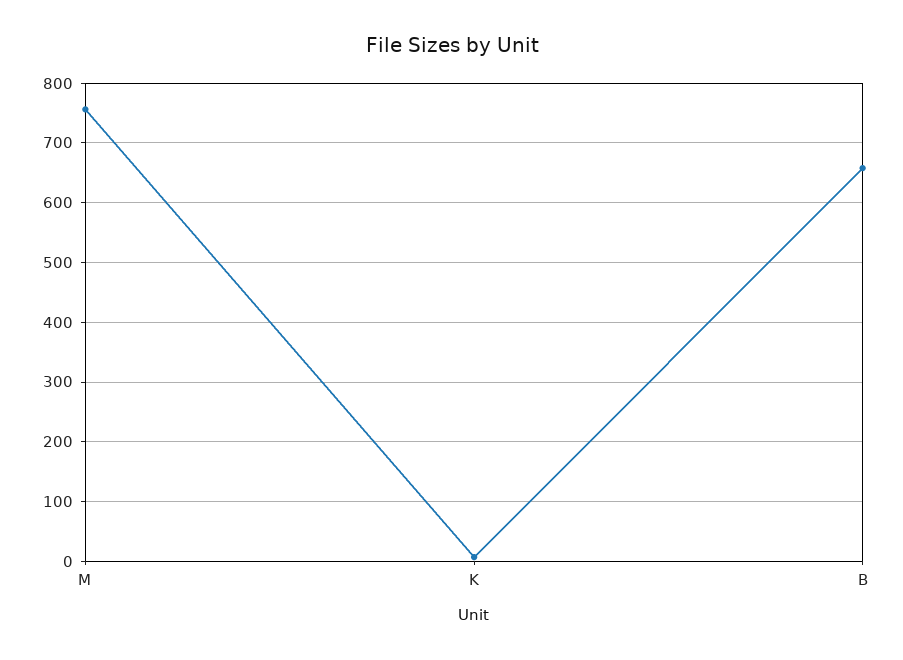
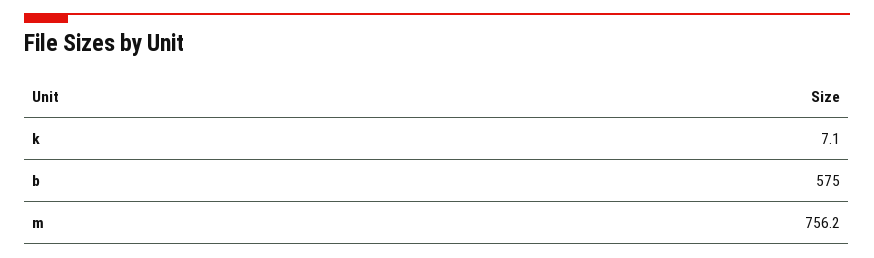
  {
    "M": 756.2,
    "K": 7.1,
-   "B": 660
+   "B": 575
  }

